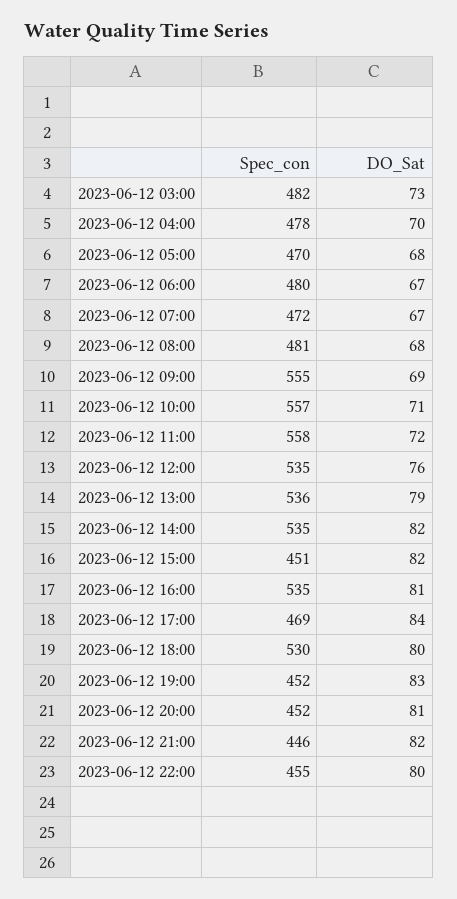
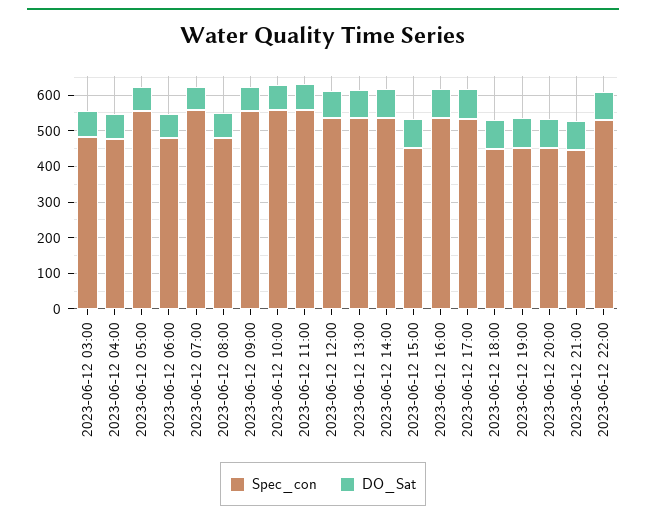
  {
    "Spec_con": {
      "2023-06-12 03:00": 482,
      "2023-06-12 04:00": 478,
-     "2023-06-12 05:00": 470,
+     "2023-06-12 05:00": 550,
      "2023-06-12 06:00": 480,
-     "2023-06-12 07:00": 472,
+     "2023-06-12 07:00": 550,
      "2023-06-12 08:00": 481,
      "2023-06-12 09:00": 555,
      "2023-06-12 10:00": 557,
      "2023-06-12 11:00": 558,
      "2023-06-12 12:00": 535,
      "2023-06-12 13:00": 536,
      "2023-06-12 14:00": 535,
      "2023-06-12 15:00": 451,
      "2023-06-12 16:00": 535,
-     "2023-06-12 17:00": 469,
+     "2023-06-12 17:00": 525,
-     "2023-06-12 18:00": 530,
+     "2023-06-12 18:00": 450,
      "2023-06-12 19:00": 452,
      "2023-06-12 20:00": 452,
      "2023-06-12 21:00": 446,
-     "2023-06-12 22:00": 455
+     "2023-06-12 22:00": 525
    },
    "DO_Sat": {
      "2023-06-12 03:00": 73,
      "2023-06-12 04:00": 70,
      "2023-06-12 05:00": 68,
      "2023-06-12 06:00": 67,
      "2023-06-12 07:00": 67,
      "2023-06-12 08:00": 68,
      "2023-06-12 09:00": 69,
      "2023-06-12 10:00": 71,
      "2023-06-12 11:00": 72,
      "2023-06-12 12:00": 76,
      "2023-06-12 13:00": 79,
      "2023-06-12 14:00": 82,
      "2023-06-12 15:00": 82,
      "2023-06-12 16:00": 81,
      "2023-06-12 17:00": 84,
      "2023-06-12 18:00": 80,
      "2023-06-12 19:00": 83,
      "2023-06-12 20:00": 81,
      "2023-06-12 21:00": 82,
      "2023-06-12 22:00": 80
    }
  }

